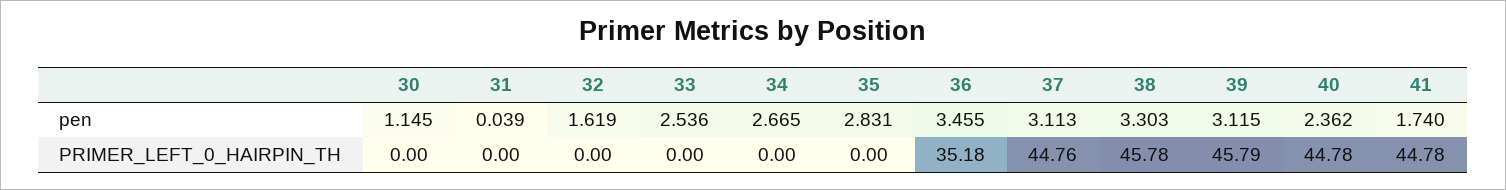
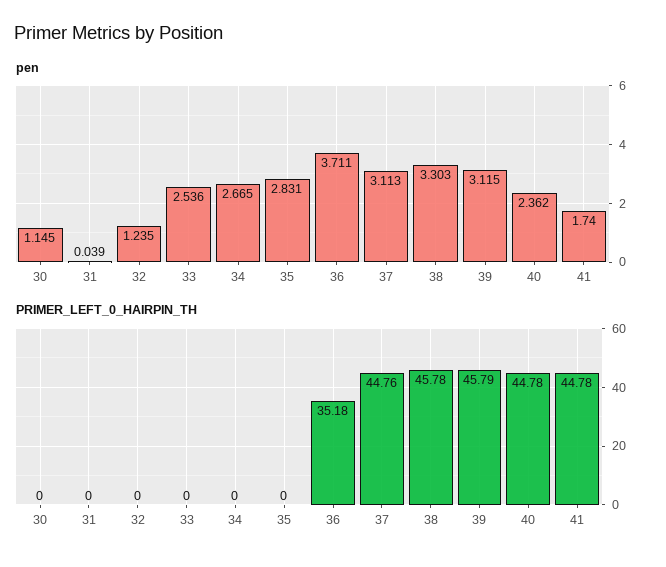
  {
    "pen": {
      "30": 1.145,
      "31": 0.039,
-     "32": 1.619,
+     "32": 1.235,
      "33": 2.536,
      "34": 2.665,
      "35": 2.831,
-     "36": 3.455,
+     "36": 3.711,
      "37": 3.113,
      "38": 3.303,
      "39": 3.115,
      "40": 2.362,
      "41": 1.74
    },
    "PRIMER_LEFT_0_HAIRPIN_TH": {
      "30": 0,
      "31": 0,
      "32": 0,
      "33": 0,
      "34": 0,
      "35": 0,
      "36": 35.18,
      "37": 44.76,
      "38": 45.78,
      "39": 45.79,
      "40": 44.78,
      "41": 44.78
    }
  }

